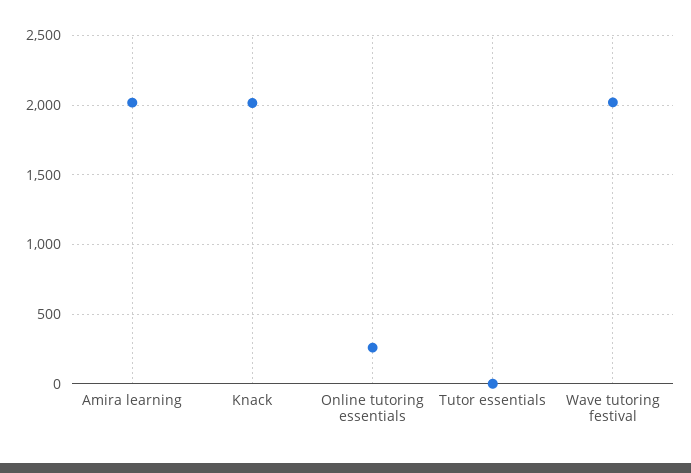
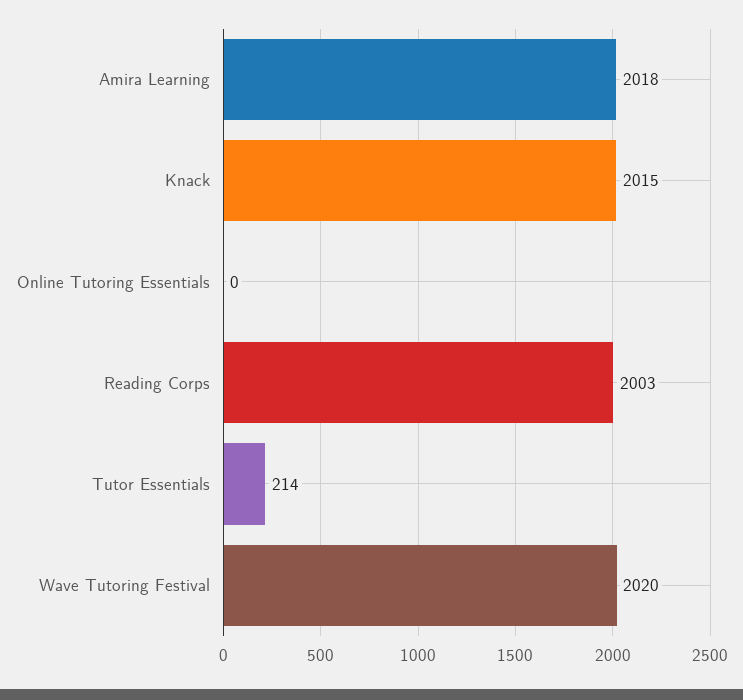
  {
    "Amira learning": 2018,
    "Knack": 2015,
-   "Online tutoring essentials": 250,
+   "Online tutoring essentials": 0,
-   "Tutor essentials": 0,
+   "Tutor essentials": 214,
-   "Wave tutoring festival": 2020
+   "Wave tutoring festival": 2020,
+   "Reading Corps": 2003
  }

